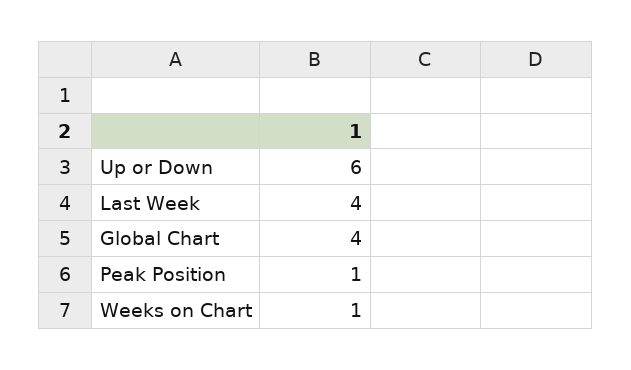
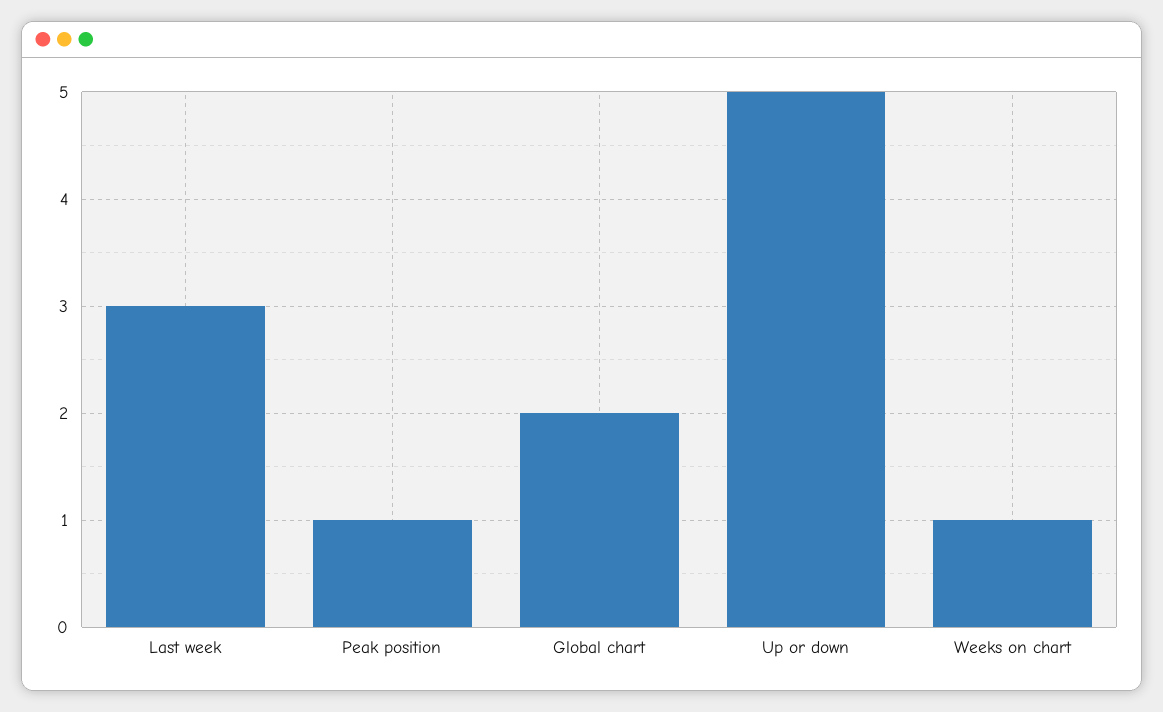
  {
-   "Up or Down": 6,
+   "Up or Down": 5,
-   "Last Week": 4,
+   "Last Week": 3,
-   "Global Chart": 4,
+   "Global Chart": 2,
    "Peak Position": 1,
    "Weeks on Chart": 1
  }

